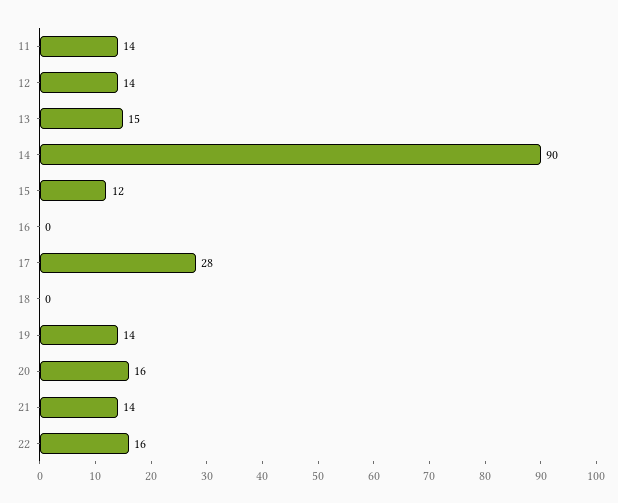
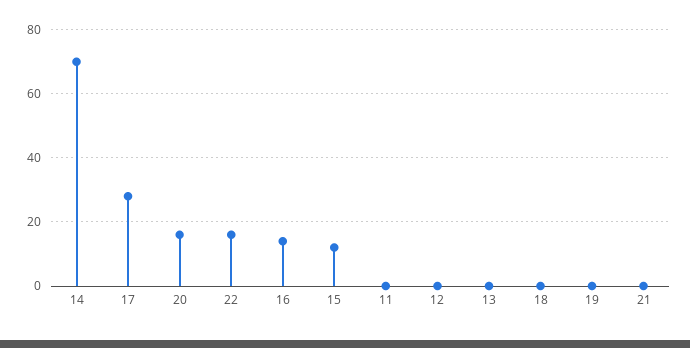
  {
-   "11": 14,
+   "11": 0,
-   "12": 14,
+   "12": 0,
-   "13": 15,
+   "13": 0,
-   "14": 90,
+   "14": 70,
    "15": 12,
-   "16": 0,
+   "16": 15,
    "17": 28,
    "18": 0,
-   "19": 14,
+   "19": 0,
    "20": 16,
-   "21": 14,
+   "21": 0,
    "22": 16
  }

